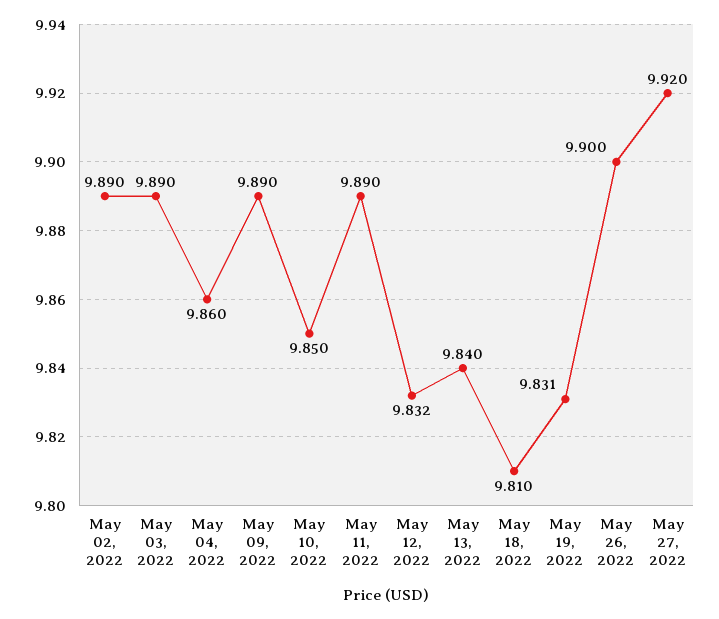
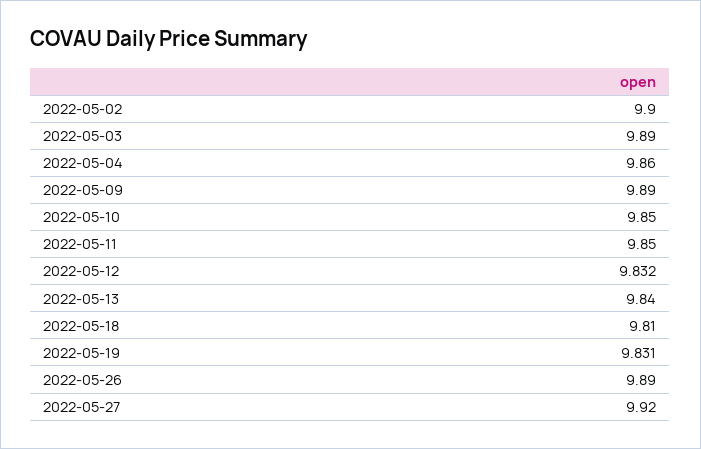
  {
-   "May 02, 2022": 9.89,
+   "May 02, 2022": 9.9,
    "May 03, 2022": 9.89,
    "May 04, 2022": 9.86,
    "May 09, 2022": 9.89,
    "May 10, 2022": 9.85,
-   "May 11, 2022": 9.89,
+   "May 11, 2022": 9.85,
    "May 12, 2022": 9.832,
    "May 13, 2022": 9.84,
    "May 18, 2022": 9.81,
    "May 19, 2022": 9.831,
-   "May 26, 2022": 9.9,
+   "May 26, 2022": 9.89,
    "May 27, 2022": 9.92
  }

